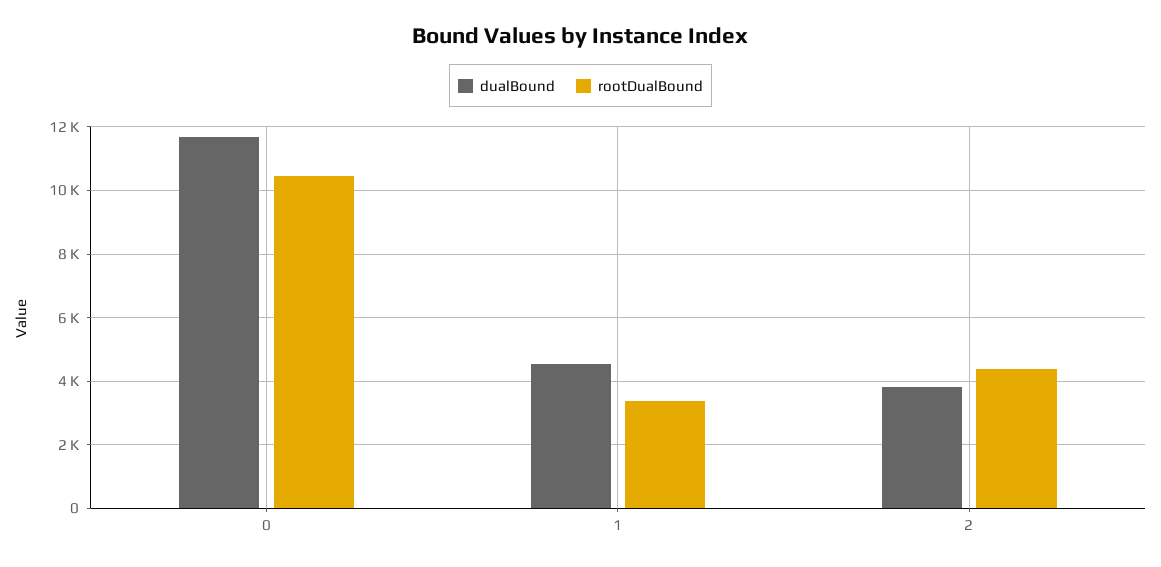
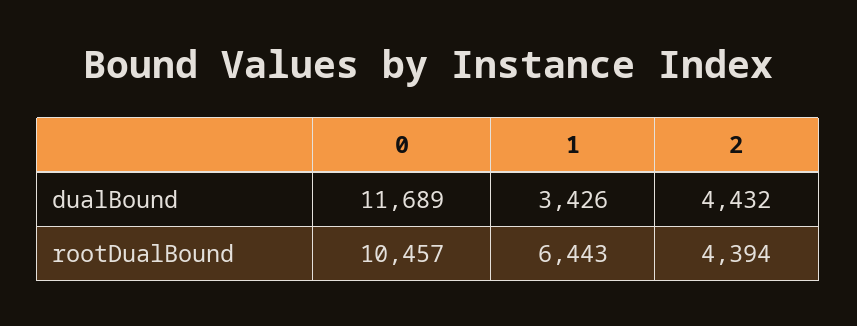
  {
    "dualBound": {
      "0": 11689,
-     "1": 4600,
+     "1": 3426,
-     "2": 3800
+     "2": 4432
    },
    "rootDualBound": {
      "0": 10457,
-     "1": 3400,
+     "1": 6443,
      "2": 4394
    }
  }

